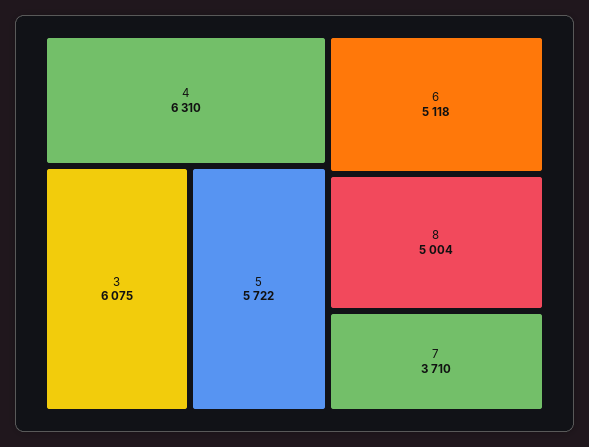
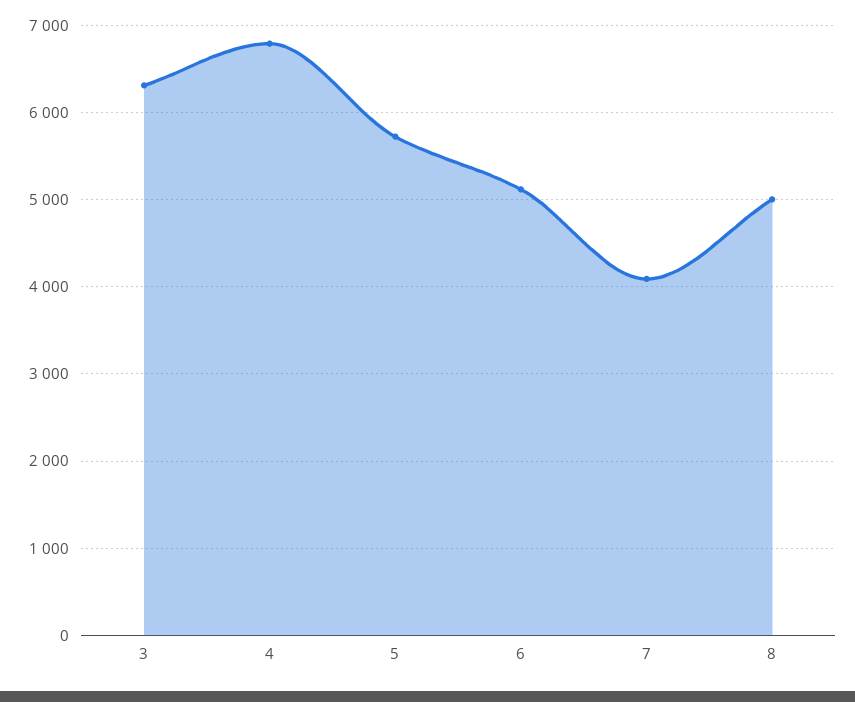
  {
-   "4": 6310,
+   "4": 6800,
-   "3": 6075,
+   "3": 6300,
    "5": 5722,
    "6": 5118,
    "8": 5004,
-   "7": 3710
+   "7": 4100
  }

